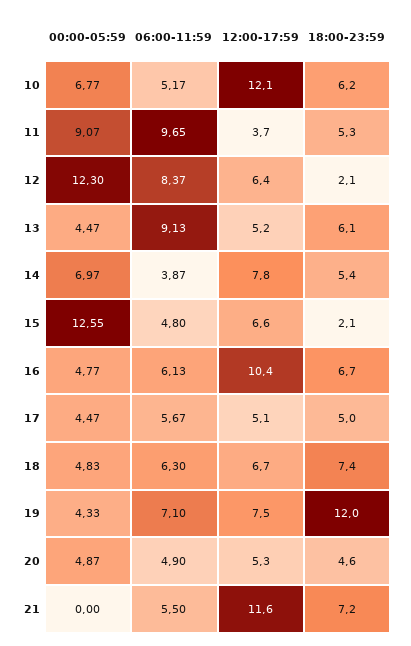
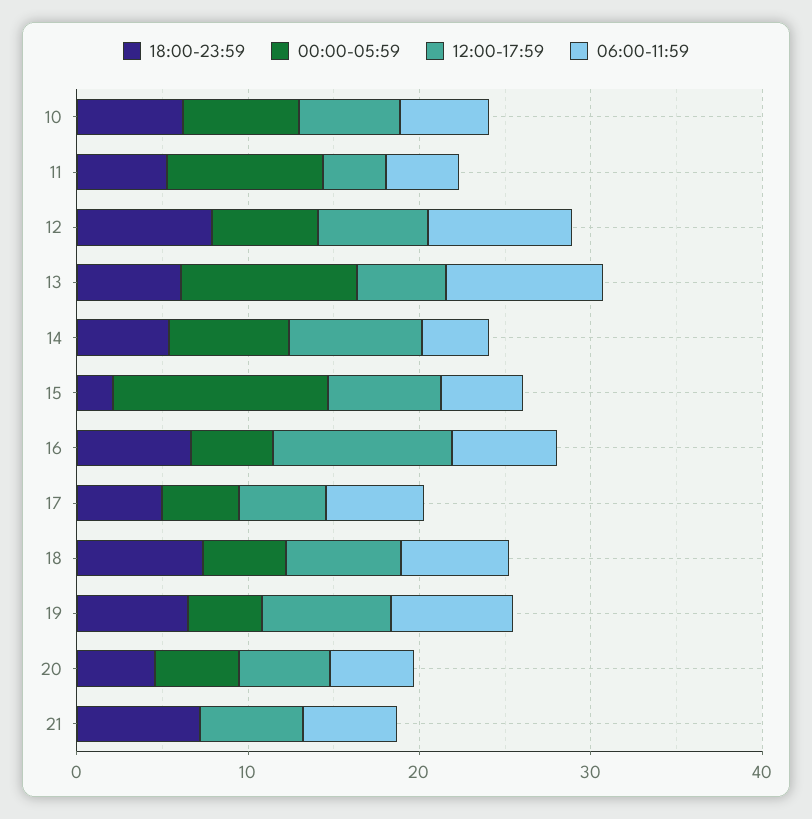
  {
    "00:00-05:59": {
      "10": 6.77,
      "11": 9.07,
-     "12": 12.3,
+     "12": 6,
-     "13": 4.47,
+     "13": 10,
      "14": 6.97,
      "15": 12.55,
      "16": 4.77,
      "17": 4.47,
      "18": 4.83,
      "19": 4.33,
      "20": 4.87,
      "21": 0
    },
    "06:00-11:59": {
      "10": 5.17,
-     "11": 9.65,
+     "11": 4,
      "12": 8.37,
      "13": 9.13,
      "14": 3.87,
      "15": 4.8,
      "16": 6.13,
      "17": 5.67,
      "18": 6.3,
      "19": 7.1,
      "20": 4.9,
      "21": 5.5
    },
    "12:00-17:59": {
-     "10": 12.1,
+     "10": 6,
      "11": 3.7,
      "12": 6.4,
      "13": 5.2,
      "14": 7.8,
      "15": 6.6,
      "16": 10.4,
      "17": 5.1,
      "18": 6.7,
      "19": 7.5,
      "20": 5.3,
-     "21": 11.6
+     "21": 6
    },
    "18:00-23:59": {
      "10": 6.2,
      "11": 5.3,
-     "12": 2.1,
+     "12": 8,
      "13": 6.1,
      "14": 5.4,
      "15": 2.1,
      "16": 6.7,
      "17": 5,
      "18": 7.4,
-     "19": 12,
+     "19": 6,
      "20": 4.6,
      "21": 7.2
    }
  }

